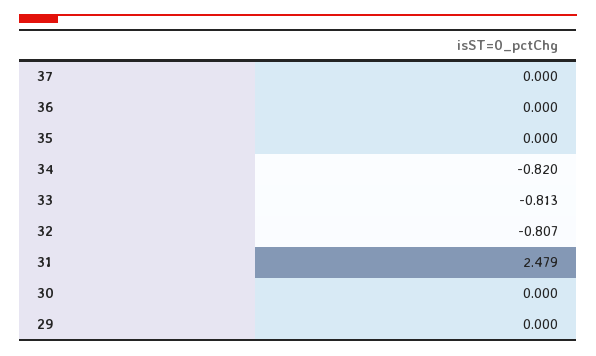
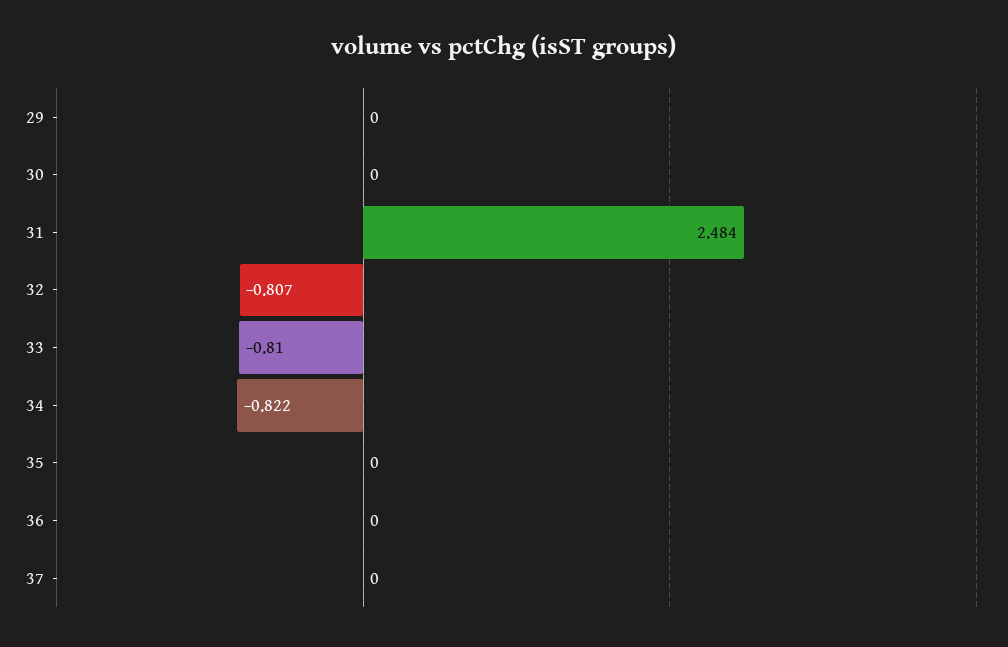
  {
    "37": 0,
    "36": 0,
    "35": 0,
-   "34": -0.82,
+   "34": -0.822,
-   "33": -0.813,
+   "33": -0.81,
    "32": -0.807,
-   "31": 2.479,
+   "31": 2.484,
    "30": 0,
    "29": 0
  }

